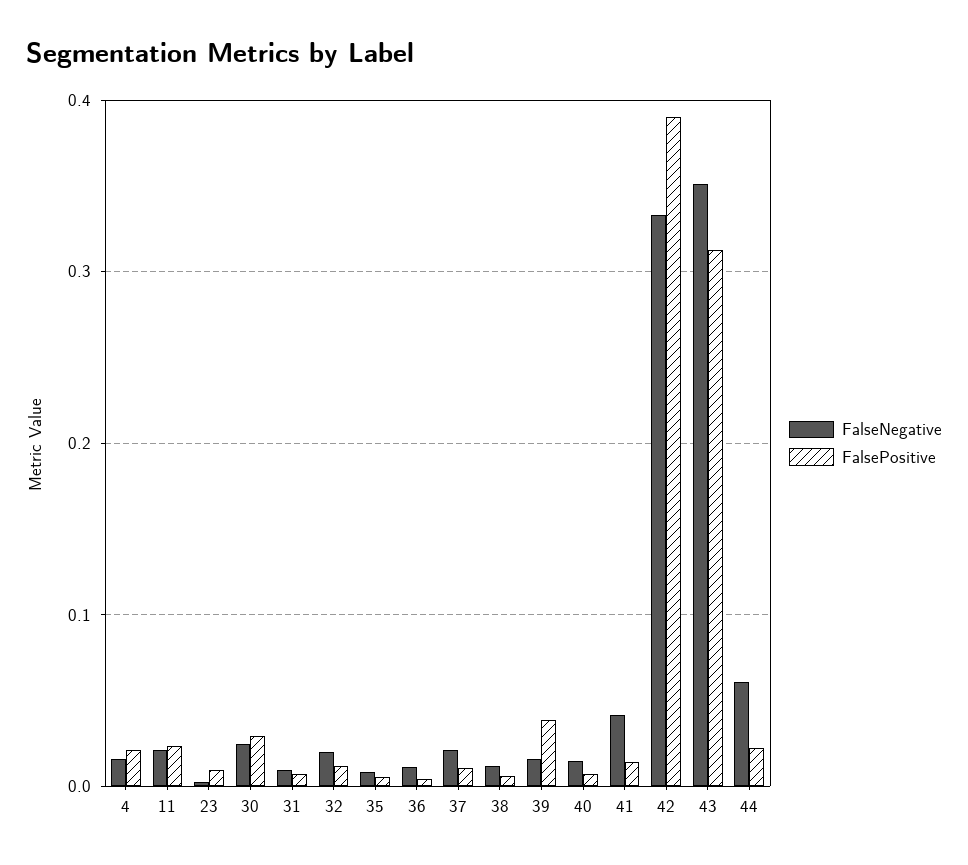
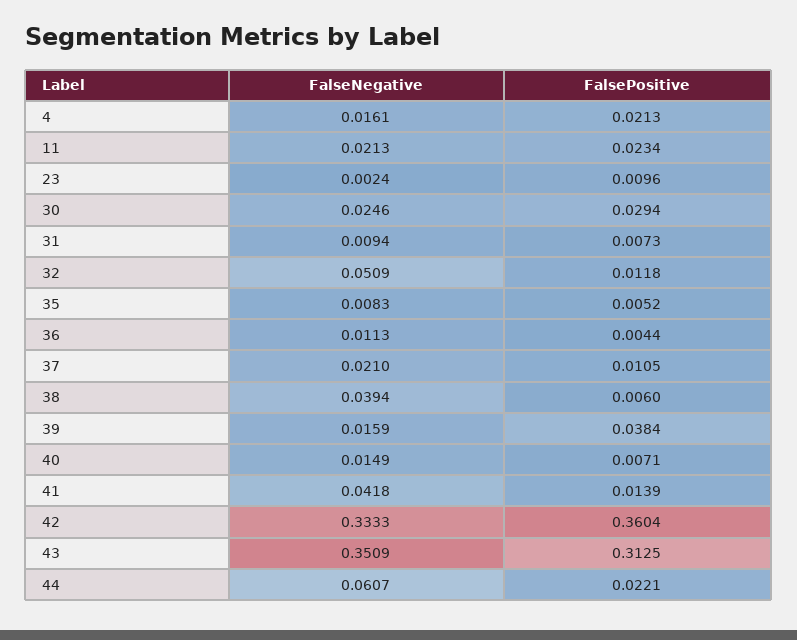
  {
    "FalseNegative": {
      "4": 0.0161,
      "11": 0.0213,
      "23": 0.0024,
      "30": 0.0246,
      "31": 0.0094,
-     "32": 0.02,
+     "32": 0.0509,
      "35": 0.0083,
      "36": 0.0113,
      "37": 0.021,
-     "38": 0.01,
+     "38": 0.0394,
      "39": 0.0159,
      "40": 0.0149,
      "41": 0.0418,
      "42": 0.3333,
      "43": 0.3509,
      "44": 0.0607
    },
    "FalsePositive": {
      "4": 0.0213,
      "11": 0.0234,
      "23": 0.0096,
      "30": 0.0294,
      "31": 0.0073,
      "32": 0.0118,
      "35": 0.0052,
      "36": 0.0044,
      "37": 0.0105,
      "38": 0.006,
      "39": 0.0384,
      "40": 0.0071,
      "41": 0.0139,
-     "42": 0.39,
+     "42": 0.3604,
      "43": 0.3125,
      "44": 0.0221
    }
  }

